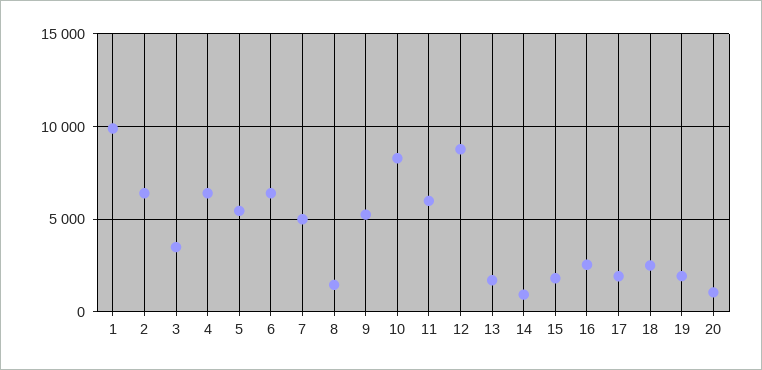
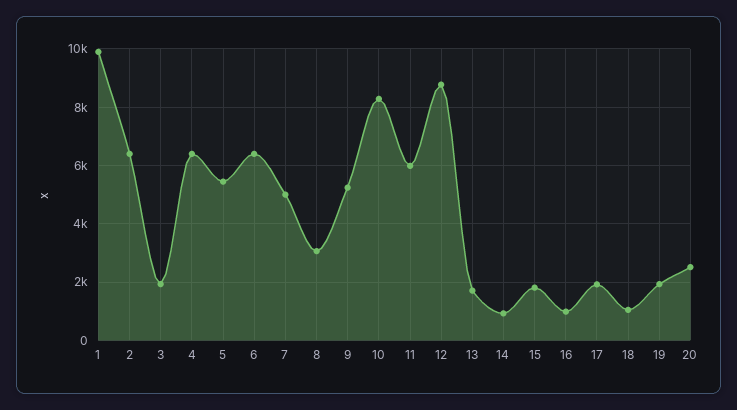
  {
    "1": 10000,
    "2": 6500,
-   "3": 3500,
+   "3": 2000,
    "4": 6500,
    "5": 5500,
    "6": 6500,
    "7": 5000,
-   "8": 1500,
+   "8": 3000,
    "9": 5250,
    "10": 8250,
    "11": 6000,
    "12": 8750,
    "13": 1750,
    "14": 1000,
    "15": 1750,
-   "16": 2500,
+   "16": 1000,
    "17": 2000,
-   "18": 2500,
+   "18": 1000,
    "19": 2000,
-   "20": 1000
+   "20": 2500
  }

